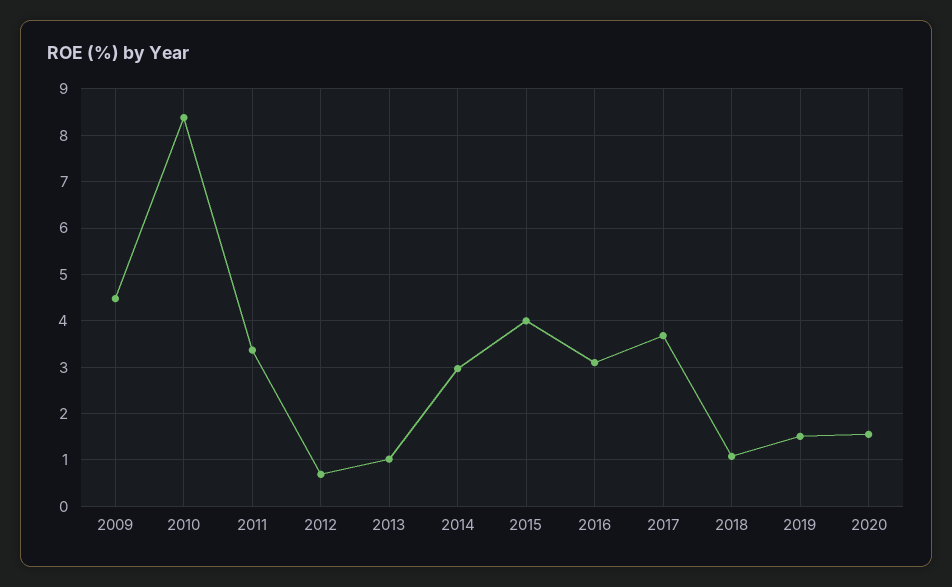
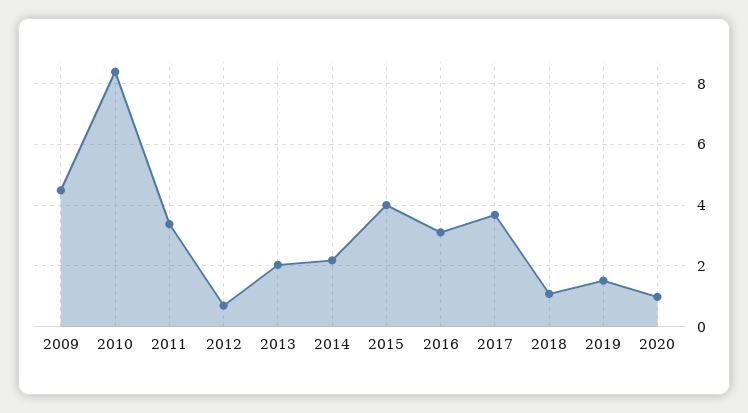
  {
    "2009": 4.4,
    "2010": 8.4,
    "2011": 3.4,
    "2012": 0.6,
-   "2013": 1,
+   "2013": 2,
-   "2014": 3,
+   "2014": 2.2,
    "2015": 4,
    "2016": 3.2,
    "2017": 3.6,
    "2018": 1,
    "2019": 1.6,
-   "2020": 1.6
+   "2020": 1
  }

